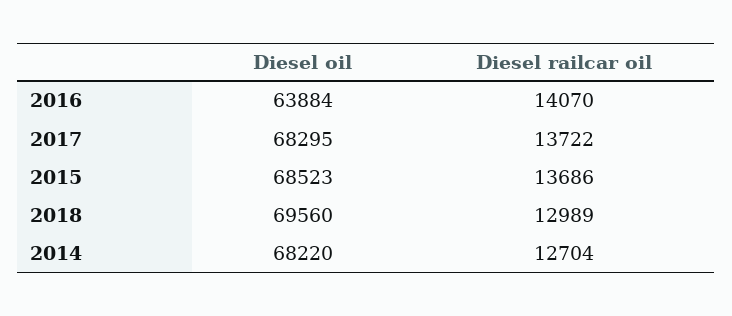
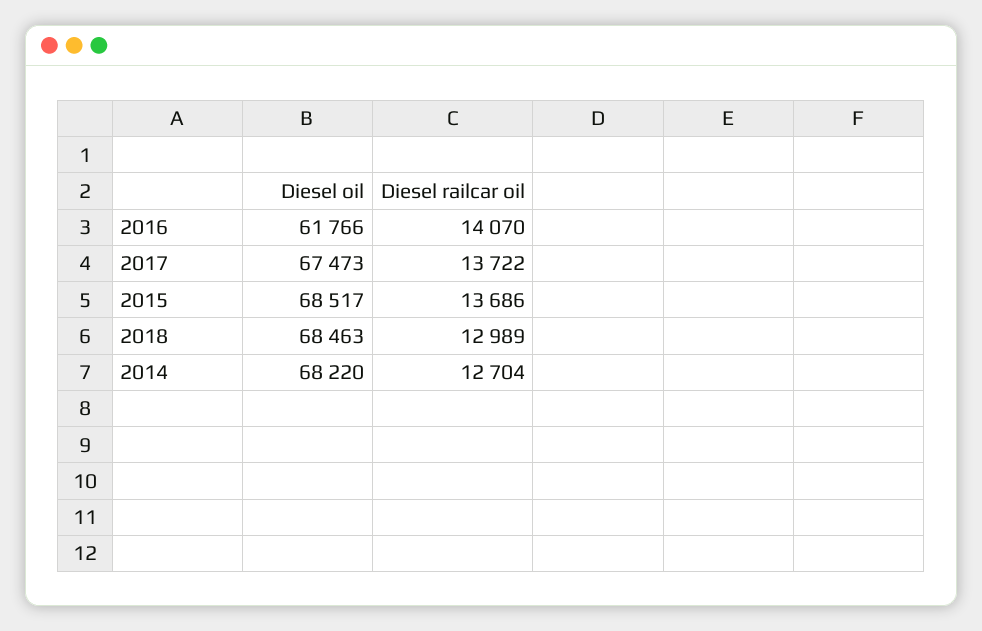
  {
    "Diesel oil": {
-     "2016": 63884,
+     "2016": 61766,
-     "2017": 68295,
+     "2017": 67473,
-     "2015": 68523,
+     "2015": 68517,
-     "2018": 69560,
+     "2018": 68463,
      "2014": 68220
    },
    "Diesel railcar oil": {
      "2016": 14070,
      "2017": 13722,
      "2015": 13686,
      "2018": 12989,
      "2014": 12704
    }
  }

